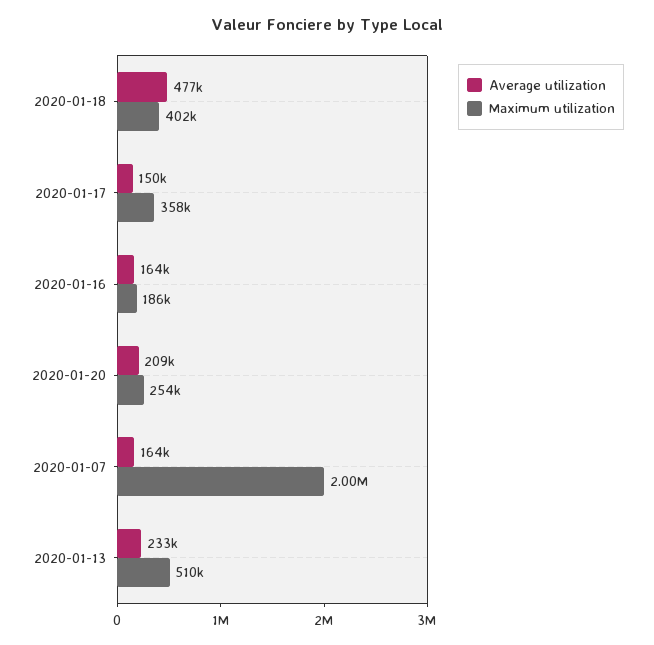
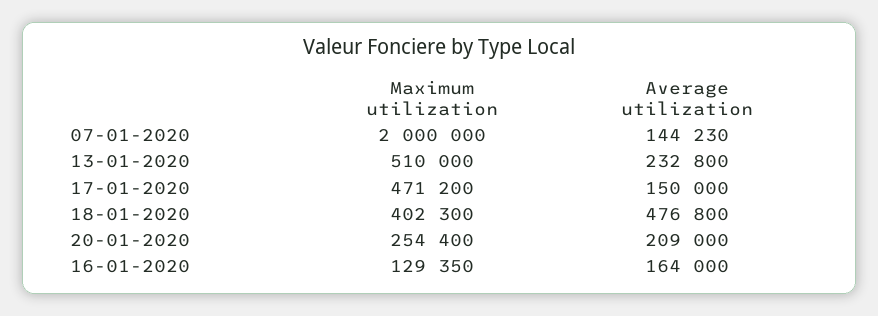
  {
    "Average utilization": {
      "2020-01-18": 476800,
      "2020-01-17": 150000,
      "2020-01-16": 164000,
      "2020-01-20": 209000,
-     "2020-01-07": 164000,
+     "2020-01-07": 144230,
      "2020-01-13": 232800
    },
    "Maximum utilization": {
      "2020-01-18": 402300,
-     "2020-01-17": 358000,
+     "2020-01-17": 471200,
-     "2020-01-16": 186000,
+     "2020-01-16": 129350,
      "2020-01-20": 254400,
      "2020-01-07": 2000000,
      "2020-01-13": 510000
    }
  }

